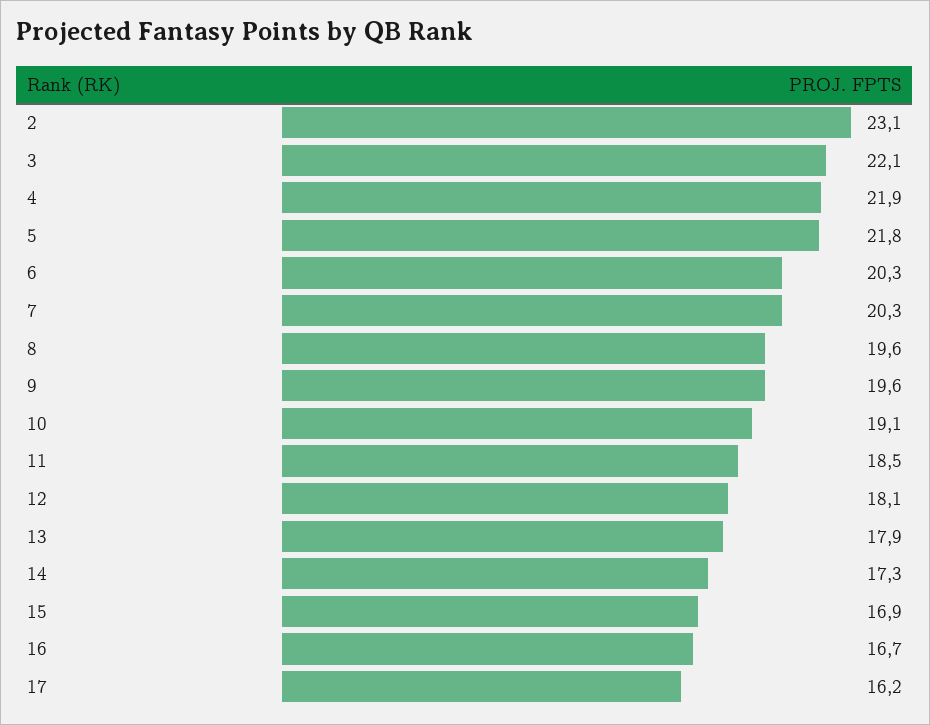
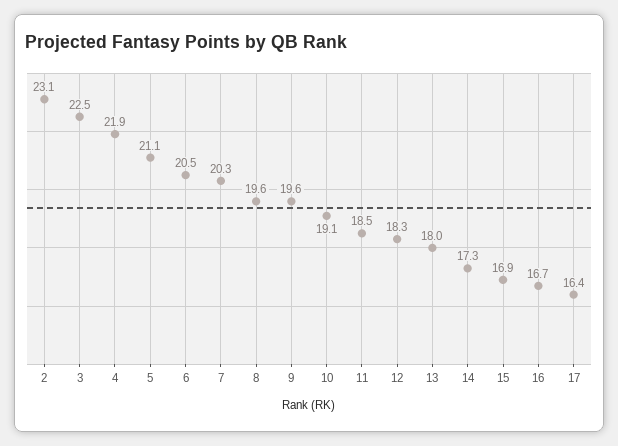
  {
    "2": 23.1,
-   "3": 22.1,
+   "3": 22.5,
    "4": 21.9,
-   "5": 21.8,
+   "5": 21.1,
-   "6": 20.3,
+   "6": 20.5,
    "7": 20.3,
    "8": 19.6,
    "9": 19.6,
    "10": 19.1,
    "11": 18.5,
-   "12": 18.1,
+   "12": 18.3,
-   "13": 17.9,
+   "13": 18,
    "14": 17.3,
    "15": 16.9,
    "16": 16.7,
-   "17": 16.2
+   "17": 16.4
  }

